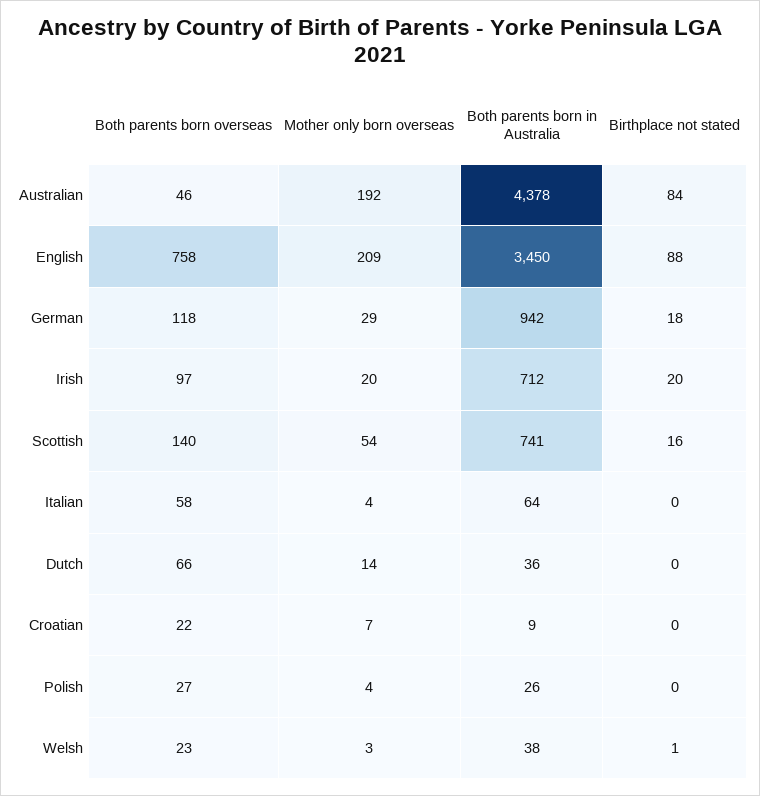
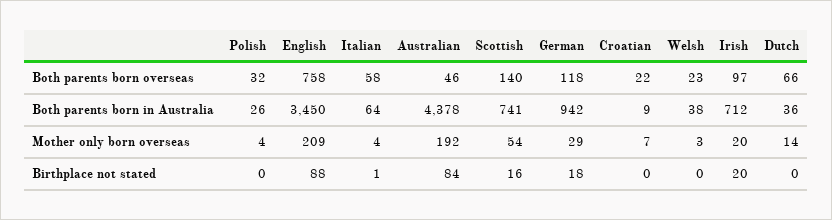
  {
    "Both parents born overseas": {
      "Australian": 46,
      "English": 758,
      "German": 118,
      "Irish": 97,
      "Scottish": 140,
      "Italian": 58,
      "Dutch": 66,
      "Croatian": 22,
-     "Polish": 27,
+     "Polish": 32,
      "Welsh": 23
    },
    "Mother only born overseas": {
      "Australian": 192,
      "English": 209,
      "German": 29,
      "Irish": 20,
      "Scottish": 54,
      "Italian": 4,
      "Dutch": 14,
      "Croatian": 7,
      "Polish": 4,
      "Welsh": 3
    },
    "Both parents born in Australia": {
      "Australian": 4378,
      "English": 3450,
      "German": 942,
      "Irish": 712,
      "Scottish": 741,
      "Italian": 64,
      "Dutch": 36,
      "Croatian": 9,
      "Polish": 26,
      "Welsh": 38
    },
    "Birthplace not stated": {
      "Australian": 84,
      "English": 88,
      "German": 18,
      "Irish": 20,
      "Scottish": 16,
-     "Italian": 0,
+     "Italian": 1,
      "Dutch": 0,
      "Croatian": 0,
      "Polish": 0,
-     "Welsh": 1
+     "Welsh": 0
    }
  }

